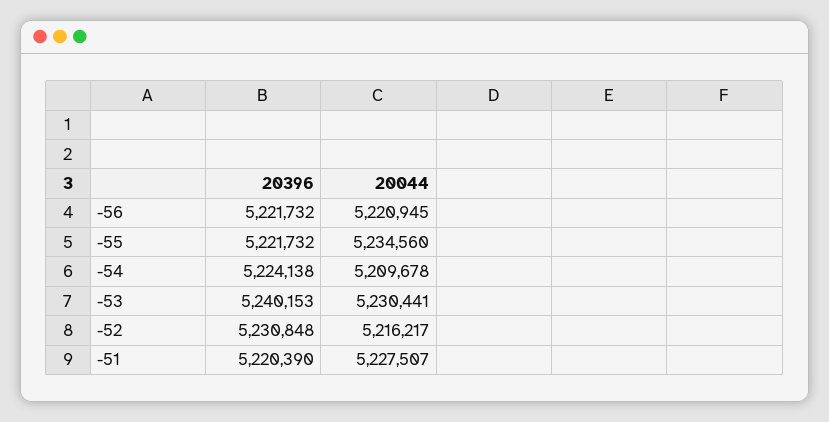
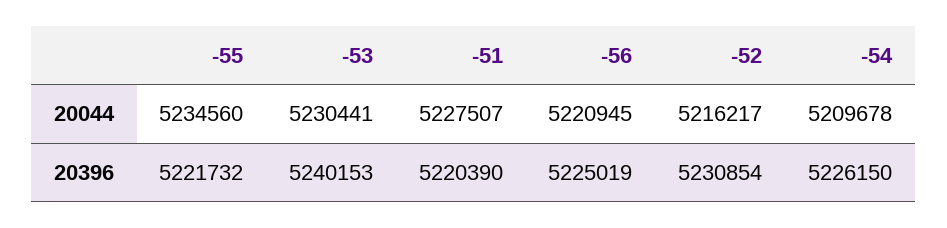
  {
    "20396": {
-     "-56": 5221732,
+     "-56": 5225019,
      "-55": 5221732,
-     "-54": 5224138,
+     "-54": 5226150,
      "-53": 5240153,
-     "-52": 5230848,
+     "-52": 5230854,
      "-51": 5220390
    },
    "20044": {
      "-56": 5220945,
      "-55": 5234560,
      "-54": 5209678,
      "-53": 5230441,
      "-52": 5216217,
      "-51": 5227507
    }
  }

